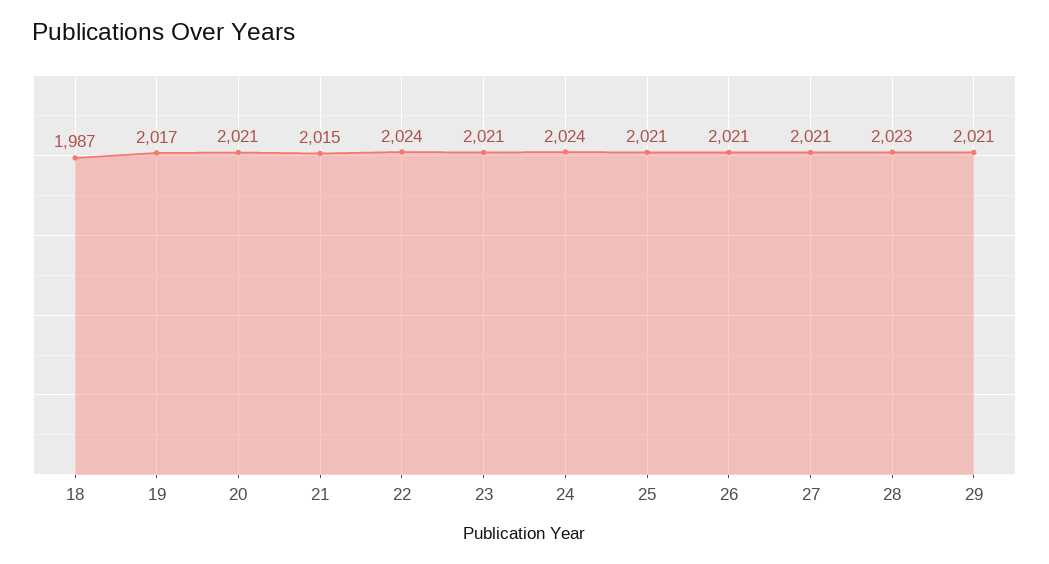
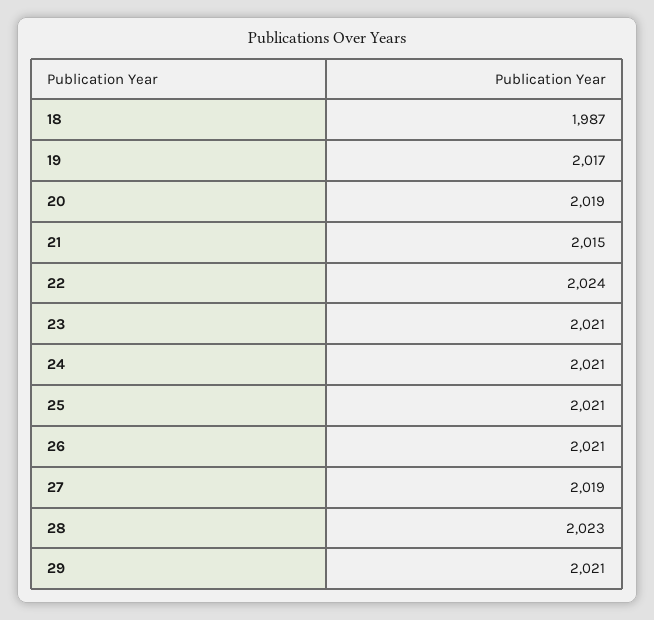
  {
    "18": 1987,
    "19": 2017,
-   "20": 2021,
+   "20": 2019,
    "21": 2015,
    "22": 2024,
    "23": 2021,
-   "24": 2024,
+   "24": 2021,
    "25": 2021,
    "26": 2021,
-   "27": 2021,
+   "27": 2019,
    "28": 2023,
    "29": 2021
  }

